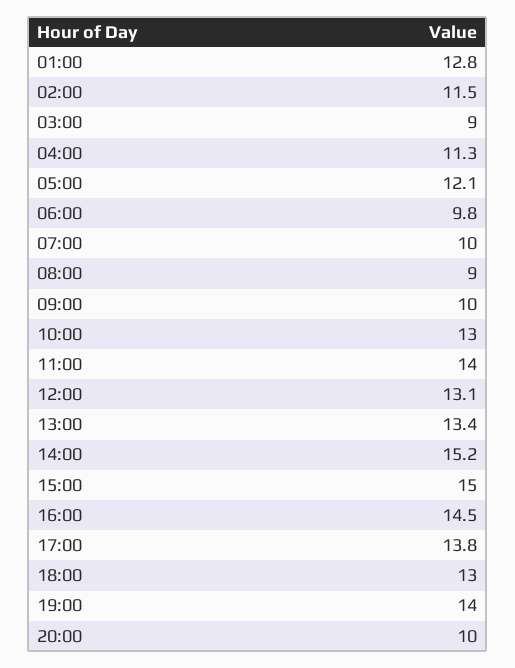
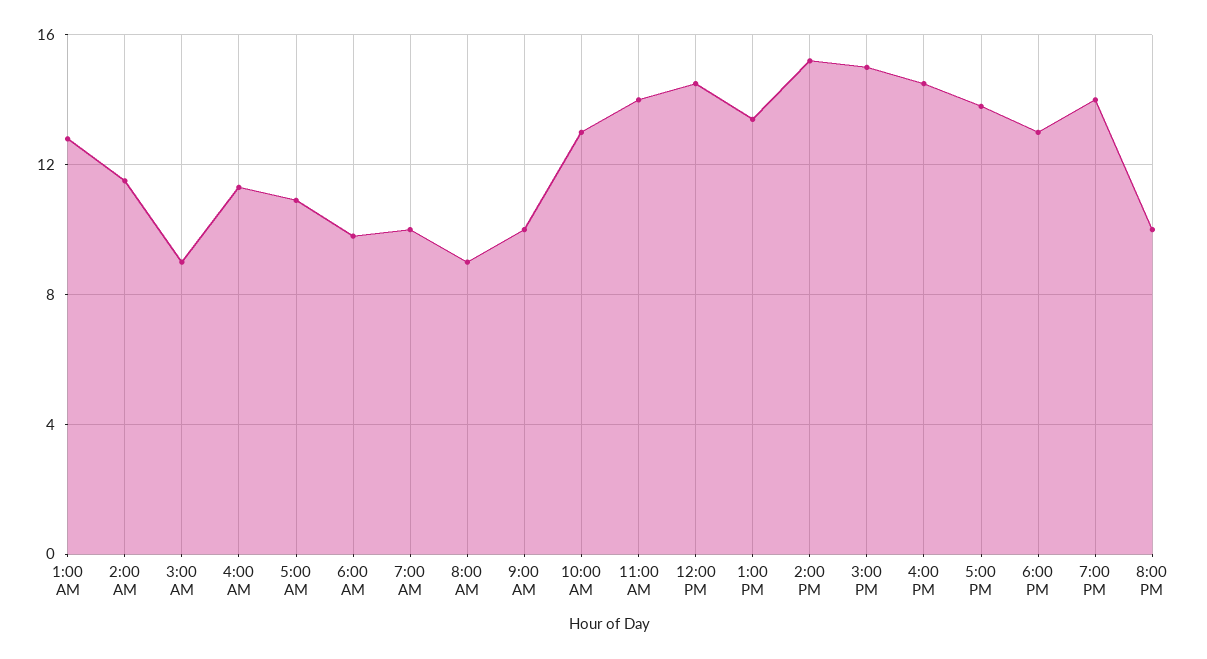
  {
    "01:00": 12.8,
    "02:00": 11.5,
    "03:00": 9,
    "04:00": 11.3,
-   "05:00": 12.1,
+   "05:00": 11,
    "06:00": 9.8,
    "07:00": 10,
    "08:00": 9,
    "09:00": 10,
    "10:00": 13,
    "11:00": 14,
-   "12:00": 13.1,
+   "12:00": 14.5,
    "13:00": 13.4,
    "14:00": 15.2,
    "15:00": 15,
    "16:00": 14.5,
    "17:00": 13.8,
    "18:00": 13,
    "19:00": 14,
    "20:00": 10
  }

